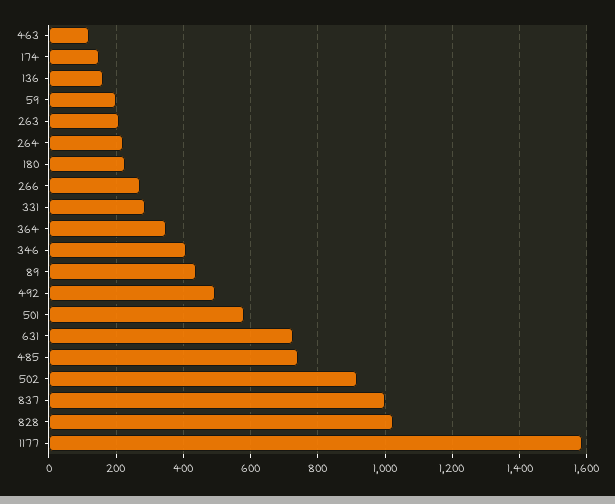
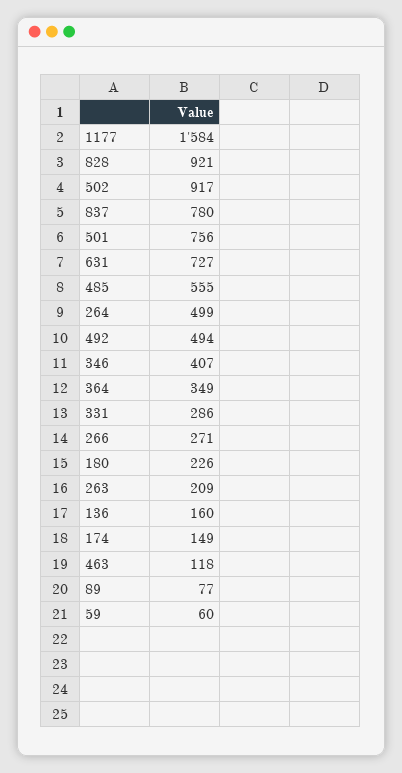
  {
    "463": 118,
    "174": 149,
    "136": 160,
-   "59": 200,
+   "59": 60,
    "263": 209,
-   "264": 220,
+   "264": 499,
    "180": 226,
    "266": 271,
    "331": 286,
    "364": 349,
    "346": 407,
-   "89": 440,
+   "89": 77,
    "492": 494,
-   "501": 580,
+   "501": 756,
    "631": 727,
-   "485": 740,
+   "485": 555,
    "502": 917,
-   "837": 1000,
+   "837": 780,
-   "828": 1020,
+   "828": 921,
    "1177": 1584
  }

